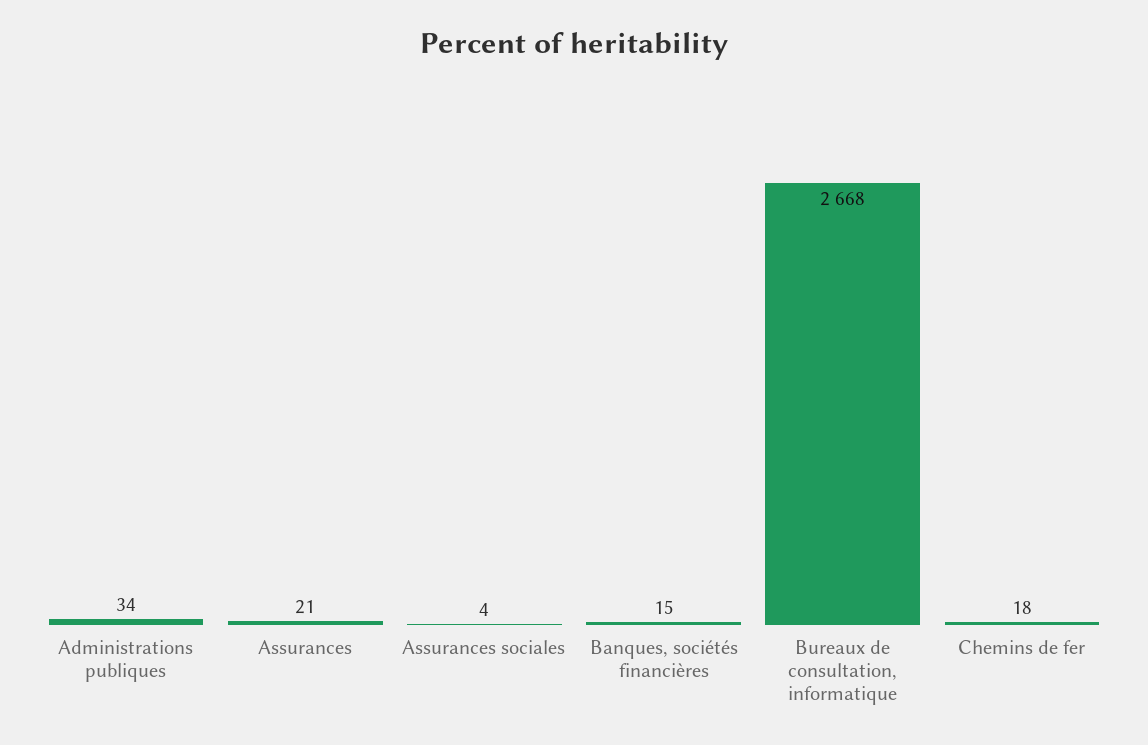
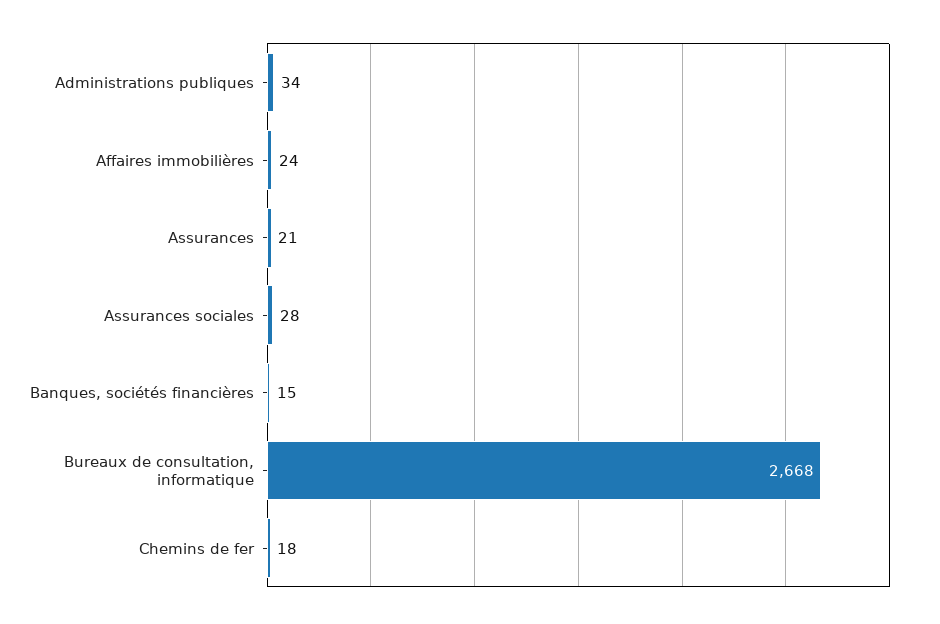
  {
    "Administrations publiques": 34,
    "Assurances": 21,
-   "Assurances sociales": 4,
+   "Assurances sociales": 28,
    "Banques, sociétés financières": 15,
    "Bureaux de consultation, informatique": 2668,
-   "Chemins de fer": 18
+   "Chemins de fer": 18,
+   "Affaires immobilières": 24
  }

